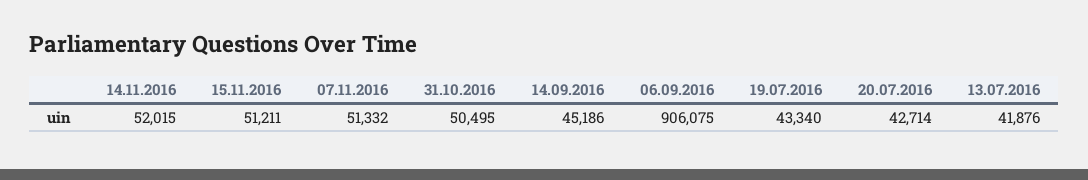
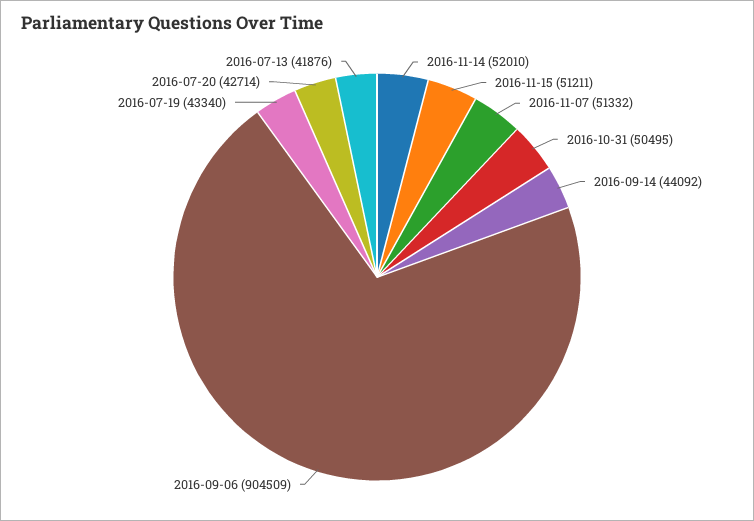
  {
-   "14.11.2016": 52015,
+   "14.11.2016": 52010,
    "15.11.2016": 51211,
    "07.11.2016": 51332,
    "31.10.2016": 50495,
-   "14.09.2016": 45186,
+   "14.09.2016": 44092,
-   "06.09.2016": 906075,
+   "06.09.2016": 904509,
    "19.07.2016": 43340,
    "20.07.2016": 42714,
    "13.07.2016": 41876
  }

